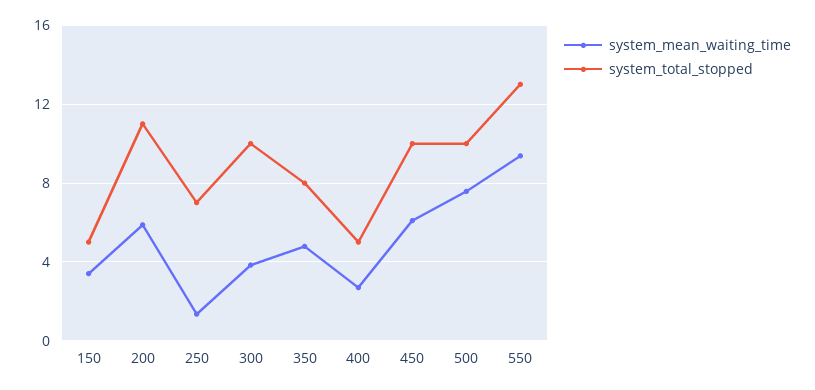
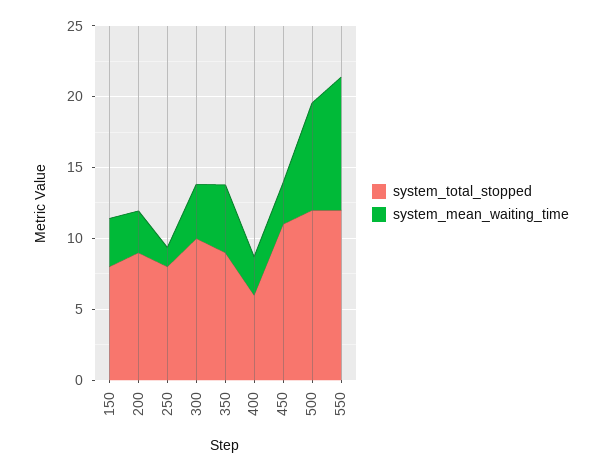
  {
    "system_mean_waiting_time": {
      "150": 3.5,
-     "200": 6,
+     "200": 3,
      "250": 1.5,
      "300": 4,
      "350": 5,
      "400": 2.5,
-     "450": 6,
+     "450": 3,
      "500": 7.5,
      "550": 9.5
    },
    "system_total_stopped": {
-     "150": 5,
+     "150": 8,
-     "200": 11,
+     "200": 9,
-     "250": 7,
+     "250": 8,
      "300": 10,
-     "350": 8,
+     "350": 9,
-     "400": 5,
+     "400": 6,
-     "450": 10,
+     "450": 11,
-     "500": 10,
+     "500": 12,
-     "550": 13
+     "550": 12
    }
  }

